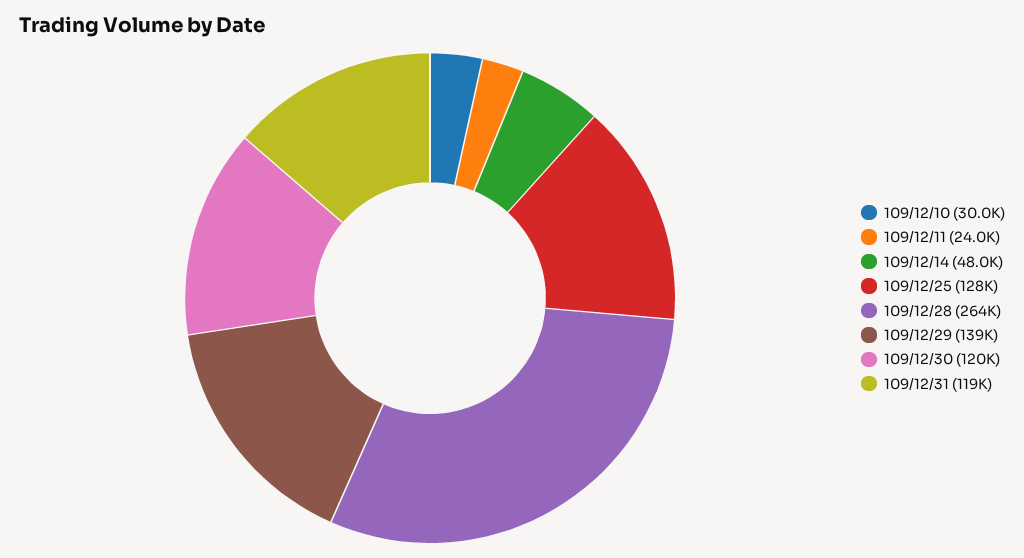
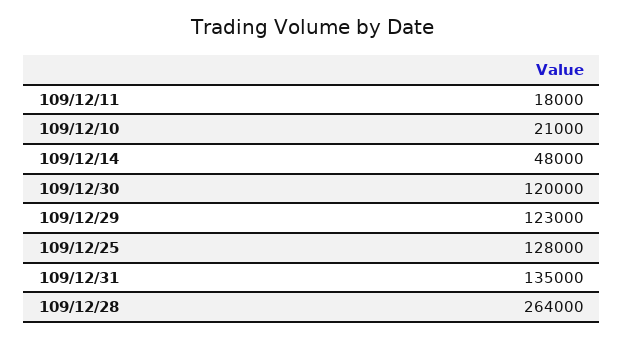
  {
-   "109/12/10": 30000,
+   "109/12/10": 21000,
-   "109/12/11": 24000,
+   "109/12/11": 18000,
    "109/12/14": 48000,
    "109/12/25": 128000,
    "109/12/28": 264000,
-   "109/12/29": 139000,
+   "109/12/29": 123000,
    "109/12/30": 120000,
-   "109/12/31": 119000
+   "109/12/31": 135000
  }

